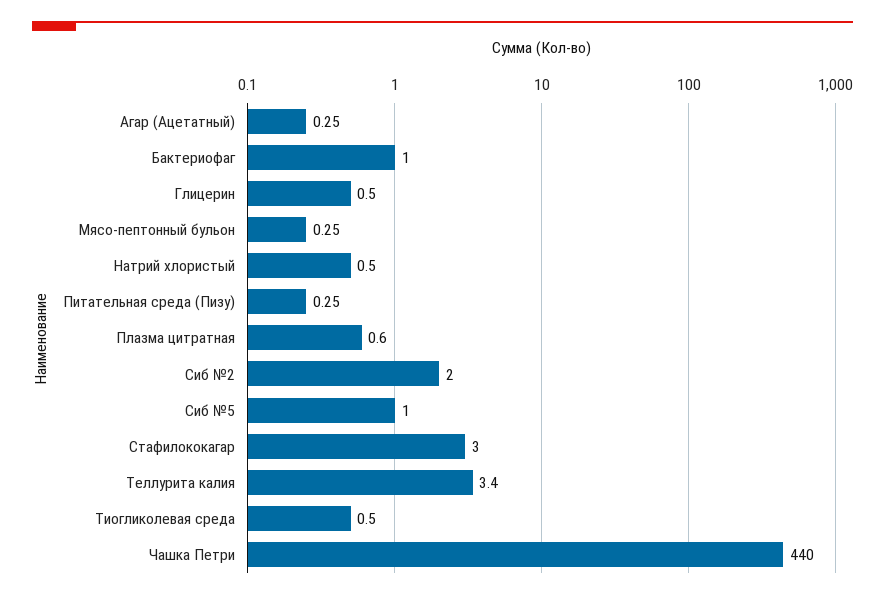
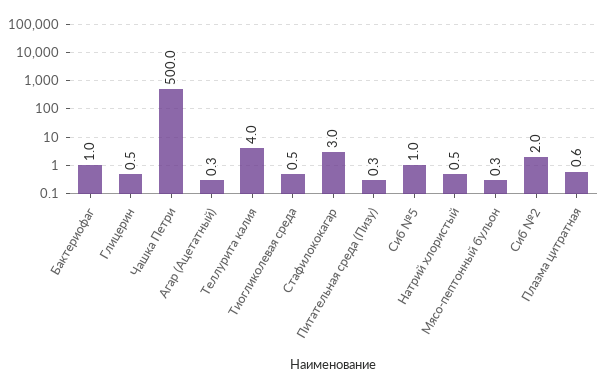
  {
    "Агар (Ацетатный)": 0.25,
    "Бактериофаг": 1,
    "Глицерин": 0.5,
    "Мясо-пептонный бульон": 0.25,
    "Натрий хлористый": 0.5,
    "Питательная среда (Пизу)": 0.25,
    "Плазма цитратная": 0.6,
    "Сиб №2": 2,
    "Сиб №5": 1,
    "Стафилококагар": 3,
-   "Теллурита калия": 3.4,
+   "Теллурита калия": 4,
    "Тиогликолевая среда": 0.5,
-   "Чашка Петри": 440
+   "Чашка Петри": 500
  }

